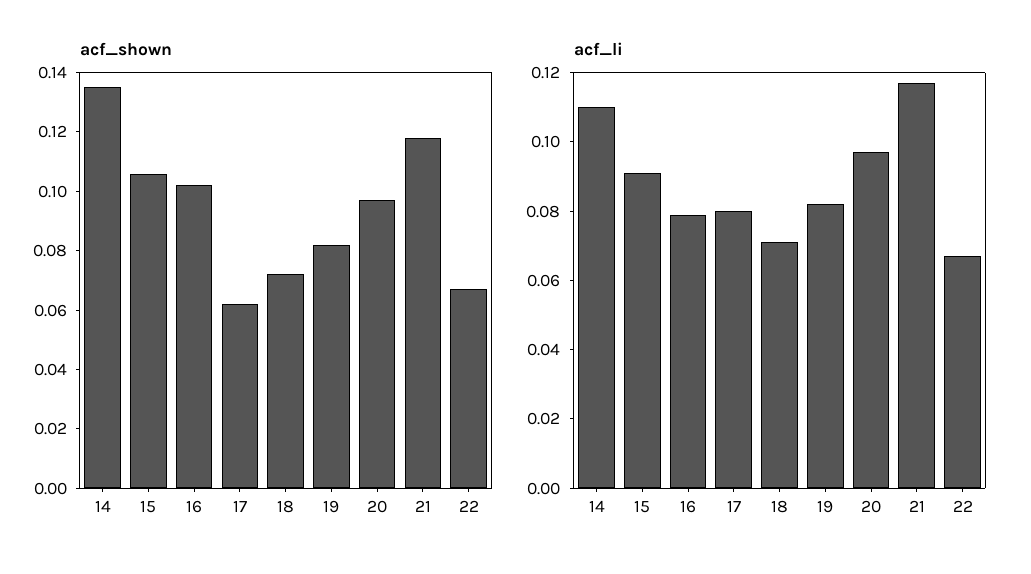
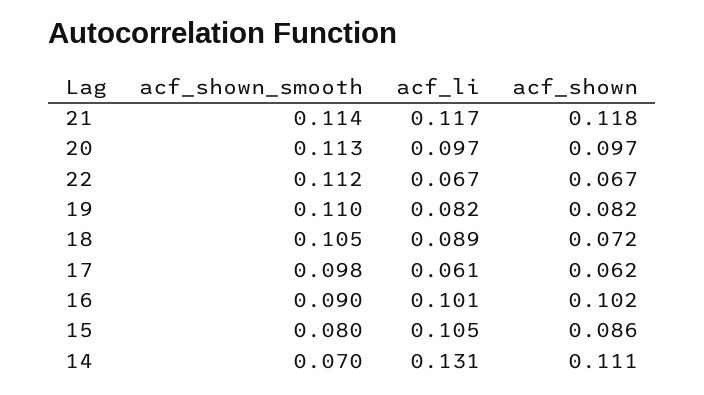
  {
    "acf_shown": {
-     "14": 0.135,
+     "14": 0.111,
-     "15": 0.105,
+     "15": 0.086,
      "16": 0.102,
      "17": 0.062,
      "18": 0.072,
      "19": 0.082,
      "20": 0.097,
      "21": 0.118,
      "22": 0.067
    },
    "acf_li": {
-     "14": 0.11,
+     "14": 0.131,
-     "15": 0.09,
+     "15": 0.105,
-     "16": 0.08,
+     "16": 0.101,
-     "17": 0.08,
+     "17": 0.061,
-     "18": 0.07,
+     "18": 0.089,
      "19": 0.082,
      "20": 0.097,
      "21": 0.117,
      "22": 0.067
-   }
+   },
+   "acf_shown_smooth": {
+     "21": 0.114,
+     "20": 0.113,
+     "22": 0.112,
+     "19": 0.11,
+     "18": 0.105,
+     "17": 0.098,
+     "16": 0.09,
+     "15": 0.08,
+     "14": 0.07
+   }
  }

